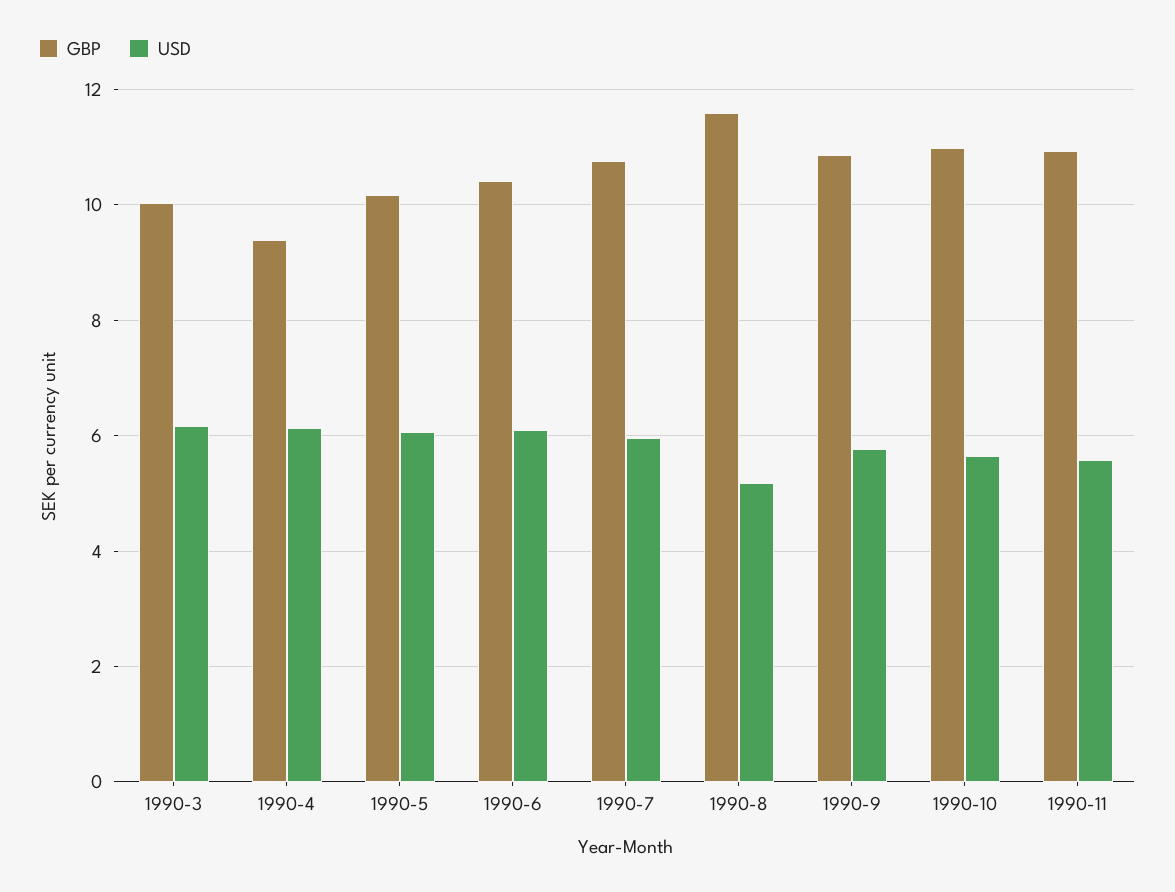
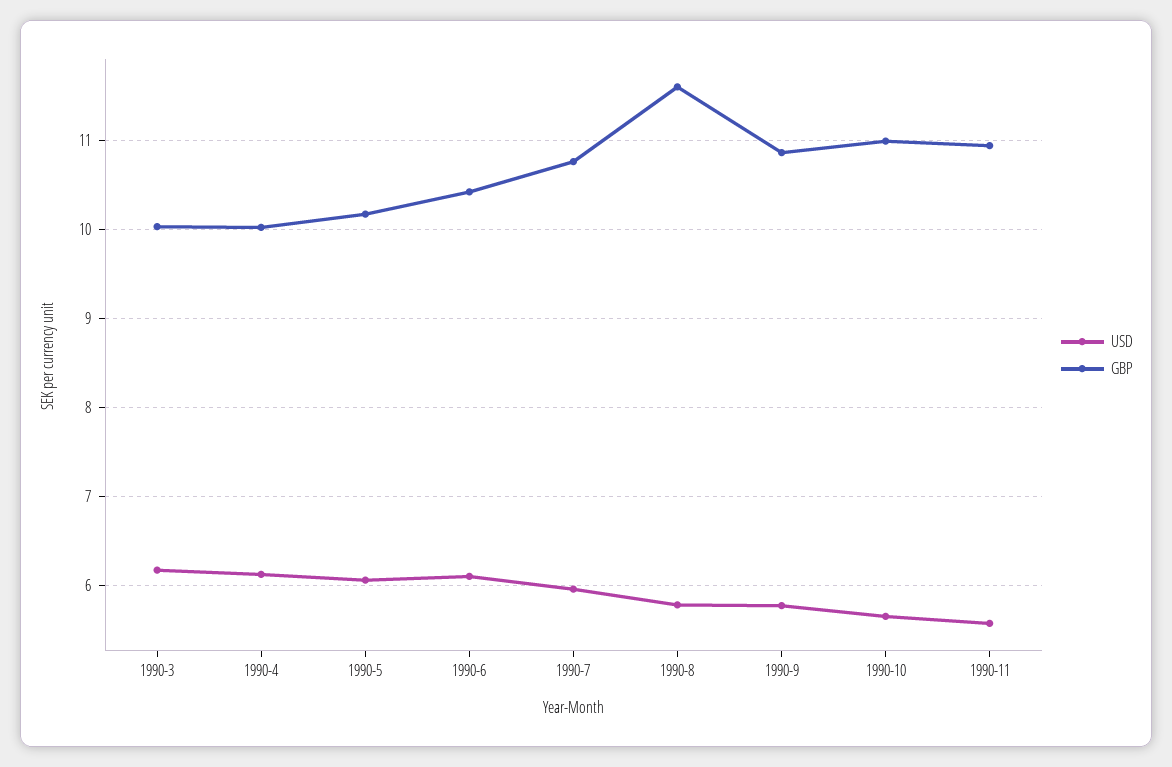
  {
    "GBP": {
      "1990-3": 10,
-     "1990-4": 9.4,
+     "1990-4": 10,
      "1990-5": 10.2,
      "1990-6": 10.4,
      "1990-7": 10.8,
      "1990-8": 11.6,
      "1990-9": 10.9,
      "1990-10": 11,
      "1990-11": 10.9
    },
    "USD": {
      "1990-3": 6.2,
      "1990-4": 6.1,
      "1990-5": 6.1,
      "1990-6": 6.1,
      "1990-7": 6,
-     "1990-8": 5.2,
+     "1990-8": 5.8,
      "1990-9": 5.8,
      "1990-10": 5.7,
      "1990-11": 5.6
    }
  }

